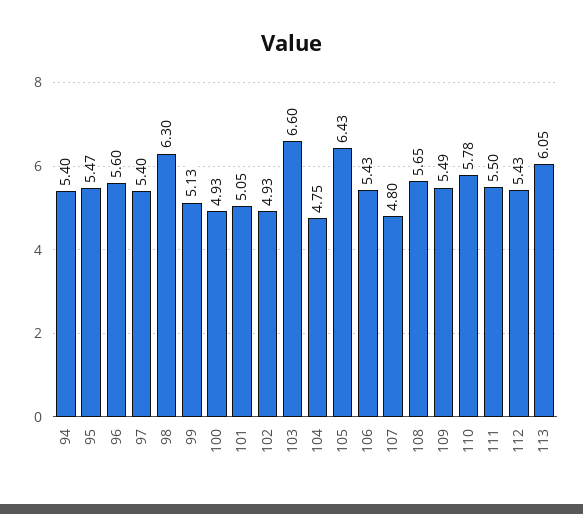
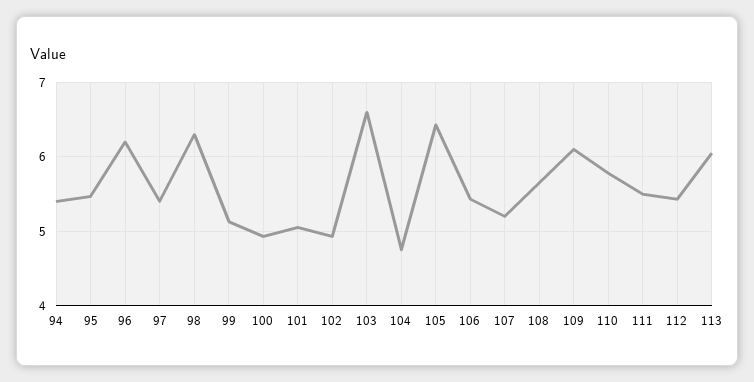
  {
    "94": 5.4,
    "95": 5.47,
-   "96": 5.6,
+   "96": 6.2,
    "97": 5.4,
    "98": 6.3,
    "99": 5.13,
    "100": 4.93,
    "101": 5.05,
    "102": 4.93,
    "103": 6.6,
    "104": 4.75,
    "105": 6.43,
    "106": 5.43,
-   "107": 4.8,
+   "107": 5.2,
    "108": 5.65,
-   "109": 5.49,
+   "109": 6.1,
    "110": 5.78,
    "111": 5.5,
    "112": 5.43,
    "113": 6.05
  }

